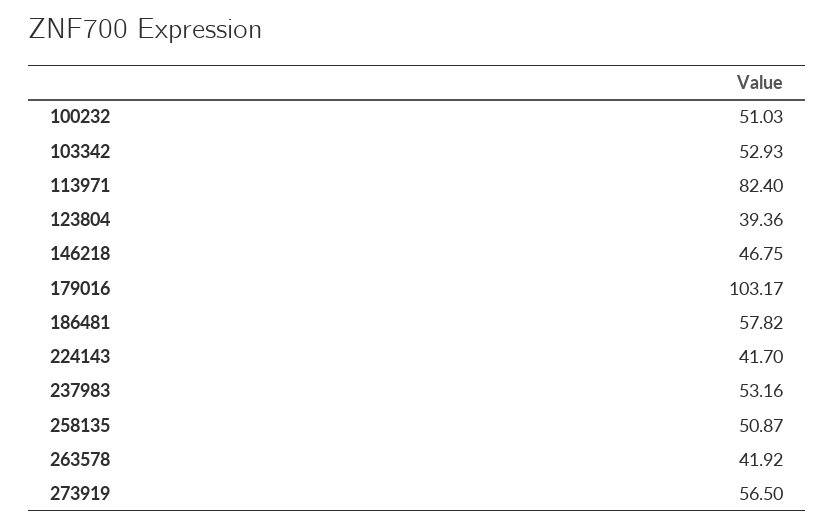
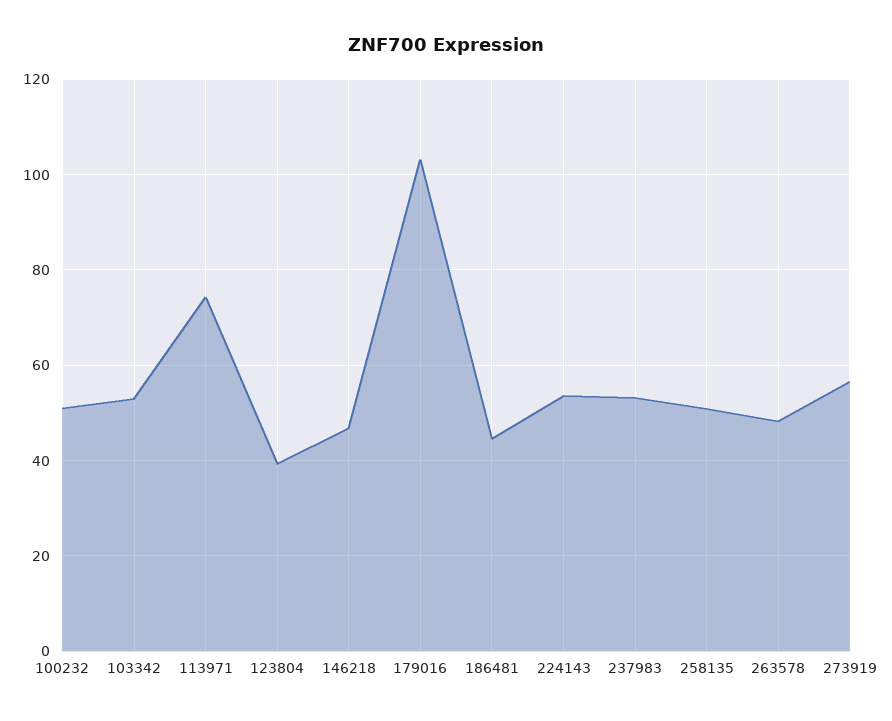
  {
    "100232": 51.03,
    "103342": 52.93,
-   "113971": 82.4,
+   "113971": 74,
    "123804": 39.36,
    "146218": 46.75,
    "179016": 103.17,
-   "186481": 57.82,
+   "186481": 44,
-   "224143": 41.7,
+   "224143": 54,
    "237983": 53.16,
    "258135": 50.87,
-   "263578": 41.92,
+   "263578": 48,
    "273919": 56.5
  }

